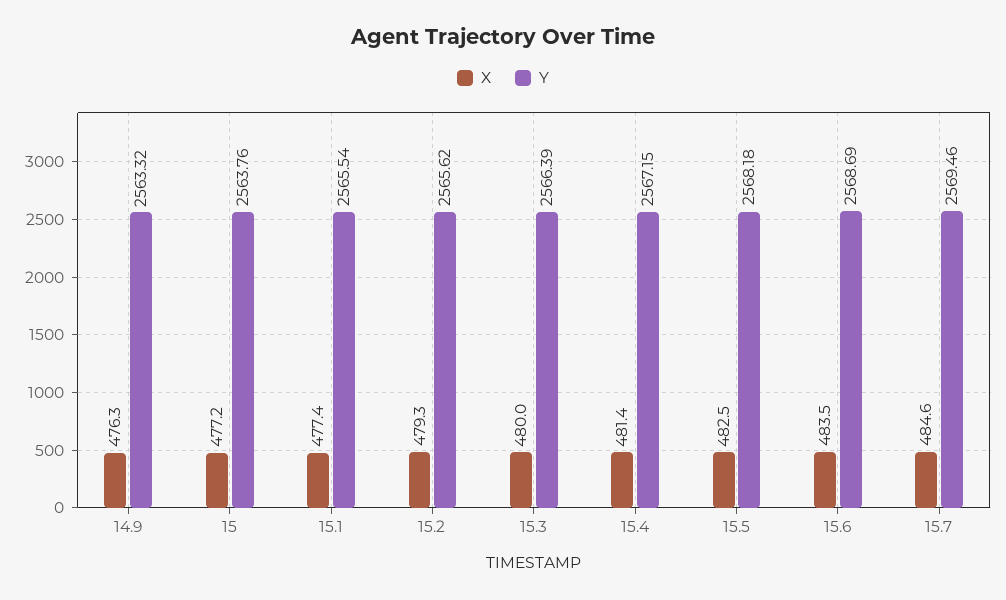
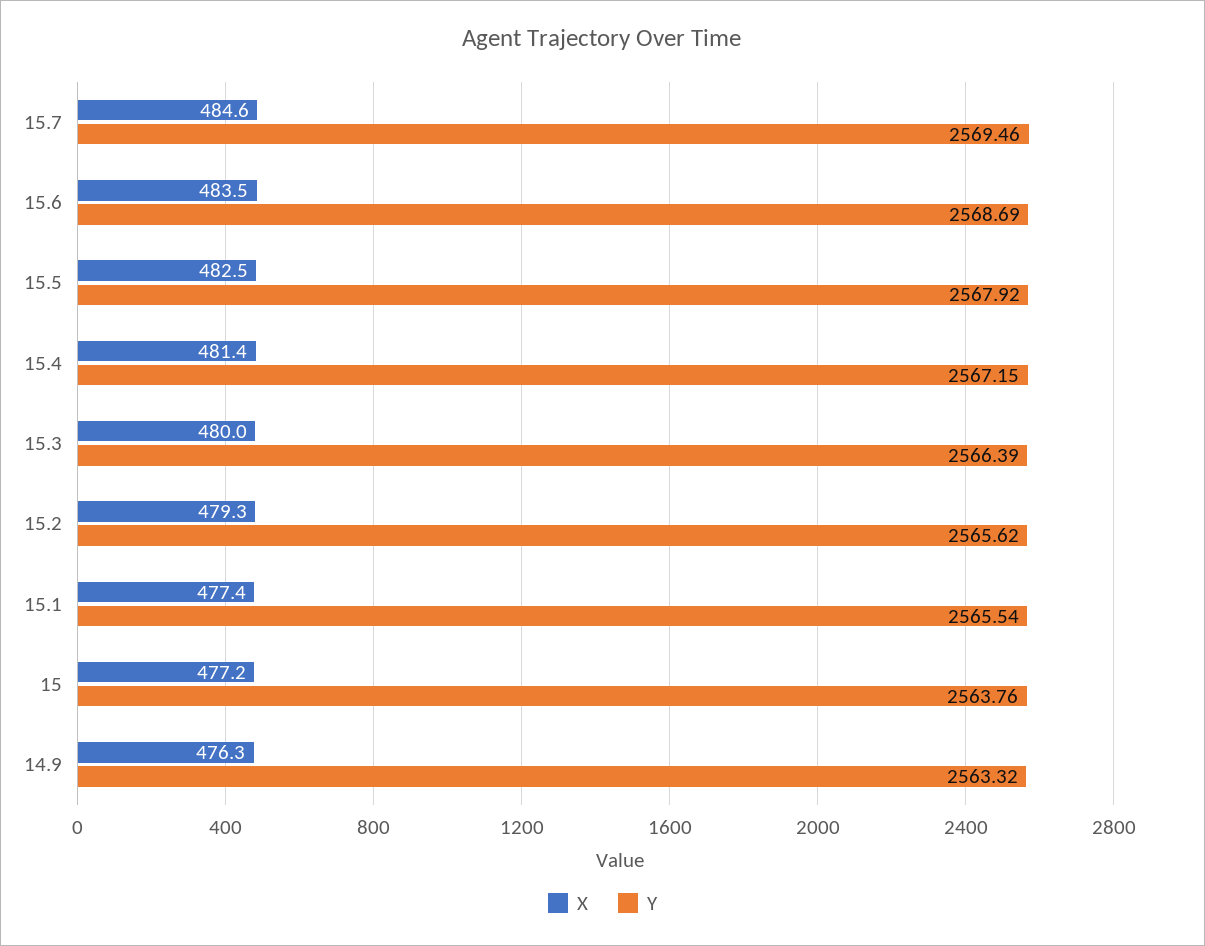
  {
    "X": {
      "14.9": 476.3,
      "15": 477.2,
      "15.1": 477.4,
      "15.2": 479.3,
      "15.3": 480,
      "15.4": 481.4,
      "15.5": 482.5,
      "15.6": 483.5,
      "15.7": 484.6
    },
    "Y": {
      "14.9": 2563.32,
      "15": 2563.76,
      "15.1": 2565.54,
      "15.2": 2565.62,
      "15.3": 2566.39,
      "15.4": 2567.15,
-     "15.5": 2568.18,
+     "15.5": 2567.92,
      "15.6": 2568.69,
      "15.7": 2569.46
    }
  }

